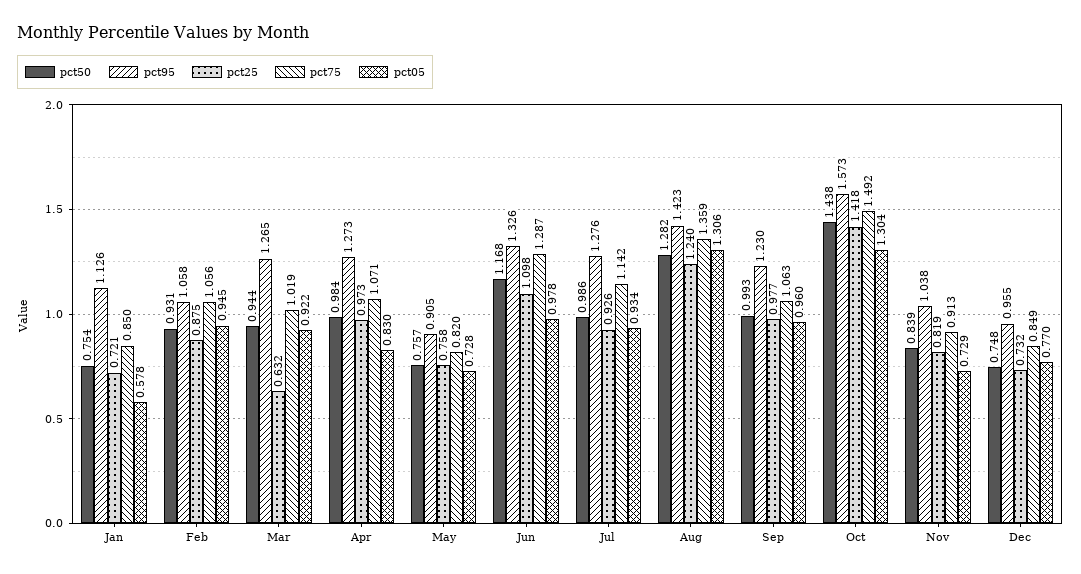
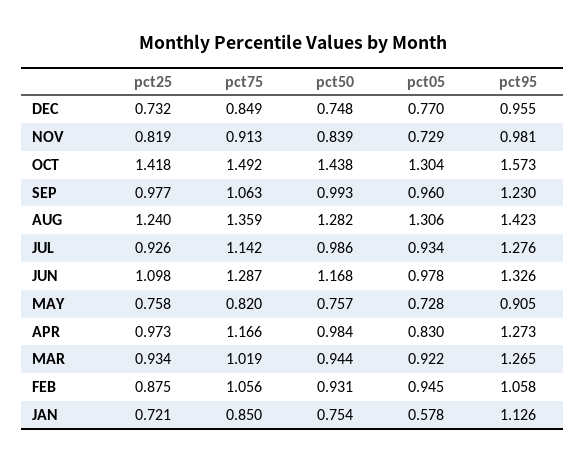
  {
    "pct50": {
      "Jan": 0.754,
      "Feb": 0.931,
      "Mar": 0.944,
      "Apr": 0.984,
      "May": 0.757,
      "Jun": 1.168,
      "Jul": 0.986,
      "Aug": 1.282,
      "Sep": 0.993,
      "Oct": 1.438,
      "Nov": 0.839,
      "Dec": 0.748
    },
    "pct95": {
      "Jan": 1.126,
      "Feb": 1.058,
      "Mar": 1.265,
      "Apr": 1.273,
      "May": 0.905,
      "Jun": 1.326,
      "Jul": 1.276,
      "Aug": 1.423,
      "Sep": 1.23,
      "Oct": 1.573,
-     "Nov": 1.038,
+     "Nov": 0.981,
      "Dec": 0.955
    },
    "pct25": {
      "Jan": 0.721,
      "Feb": 0.875,
-     "Mar": 0.632,
+     "Mar": 0.934,
      "Apr": 0.973,
      "May": 0.758,
      "Jun": 1.098,
      "Jul": 0.926,
      "Aug": 1.24,
      "Sep": 0.977,
      "Oct": 1.418,
      "Nov": 0.819,
      "Dec": 0.732
    },
    "pct75": {
      "Jan": 0.85,
      "Feb": 1.056,
      "Mar": 1.019,
-     "Apr": 1.071,
+     "Apr": 1.166,
      "May": 0.82,
      "Jun": 1.287,
      "Jul": 1.142,
      "Aug": 1.359,
      "Sep": 1.063,
      "Oct": 1.492,
      "Nov": 0.913,
      "Dec": 0.849
    },
    "pct05": {
      "Jan": 0.578,
      "Feb": 0.945,
      "Mar": 0.922,
      "Apr": 0.83,
      "May": 0.728,
      "Jun": 0.978,
      "Jul": 0.934,
      "Aug": 1.306,
      "Sep": 0.96,
      "Oct": 1.304,
      "Nov": 0.729,
      "Dec": 0.77
    }
  }

